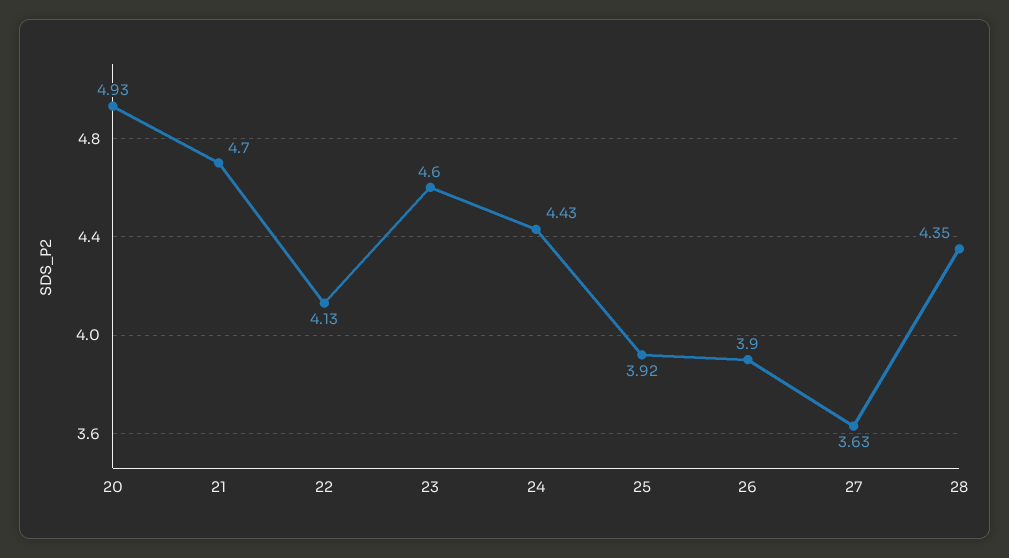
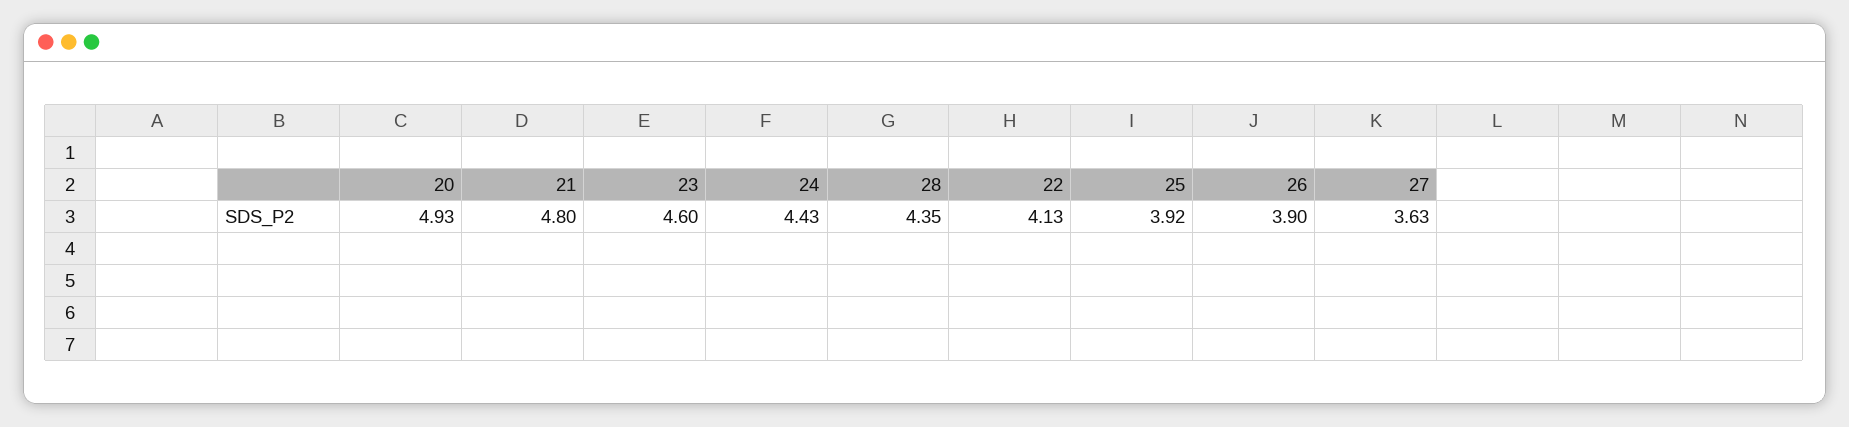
  {
    "20": 4.93,
-   "21": 4.7,
+   "21": 4.8,
    "22": 4.13,
    "23": 4.6,
    "24": 4.43,
    "25": 3.92,
    "26": 3.9,
    "27": 3.63,
    "28": 4.35
  }

